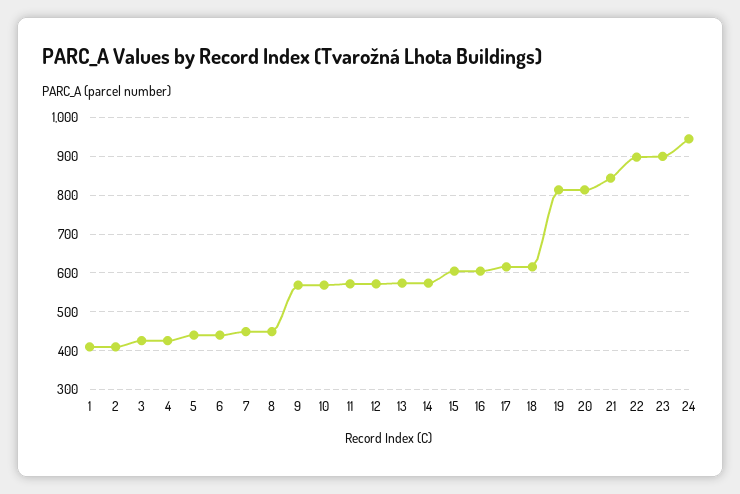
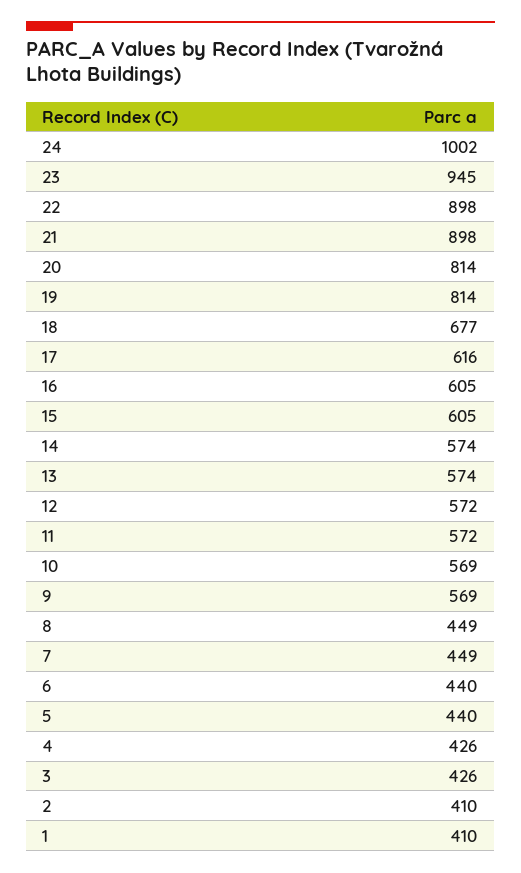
  {
    "1": 410,
    "2": 410,
    "3": 426,
    "4": 426,
    "5": 440,
    "6": 440,
    "7": 449,
    "8": 449,
    "9": 569,
    "10": 569,
    "11": 572,
    "12": 572,
    "13": 574,
    "14": 574,
    "15": 605,
    "16": 605,
    "17": 616,
-   "18": 620,
+   "18": 677,
    "19": 814,
    "20": 814,
-   "21": 840,
+   "21": 898,
    "22": 898,
-   "23": 900,
+   "23": 945,
-   "24": 940
+   "24": 1002
  }

